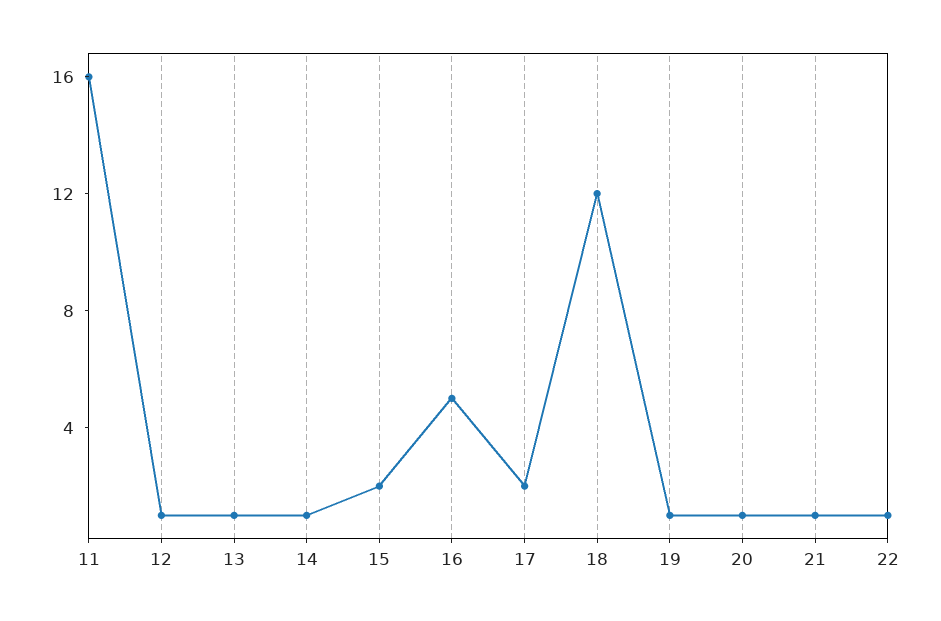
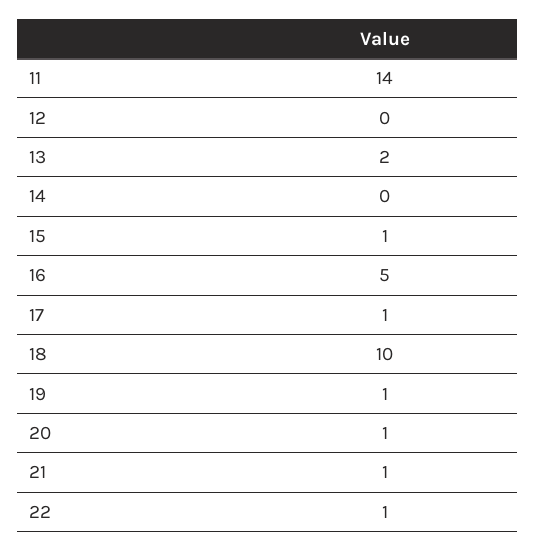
  {
-   "11": 16,
+   "11": 14,
-   "12": 1,
+   "12": 0,
-   "13": 1,
+   "13": 2,
-   "14": 1,
+   "14": 0,
-   "15": 2,
+   "15": 1,
    "16": 5,
-   "17": 2,
+   "17": 1,
-   "18": 12,
+   "18": 10,
    "19": 1,
    "20": 1,
    "21": 1,
    "22": 1
  }

